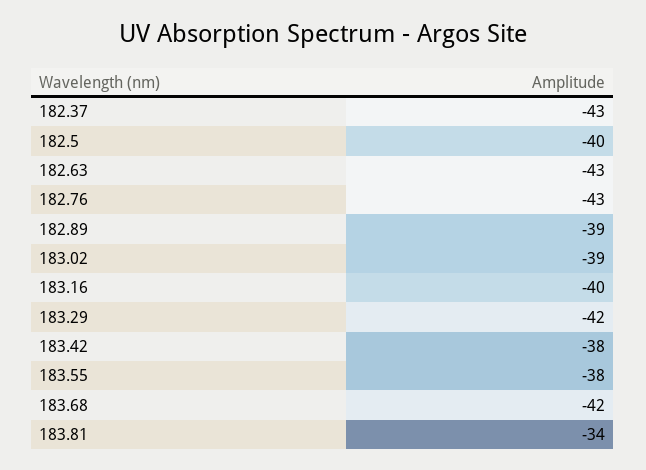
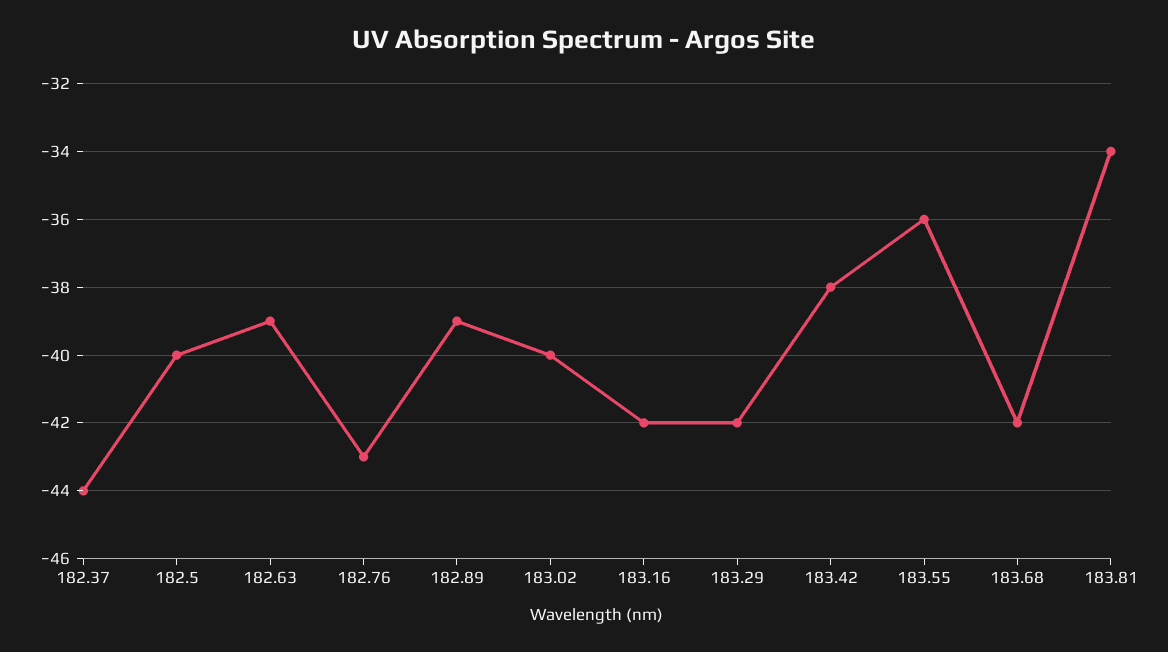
  {
-   "182.37": -43,
+   "182.37": -44,
    "182.5": -40,
-   "182.63": -43,
+   "182.63": -39,
    "182.76": -43,
    "182.89": -39,
-   "183.02": -39,
+   "183.02": -40,
-   "183.16": -40,
+   "183.16": -42,
    "183.29": -42,
    "183.42": -38,
-   "183.55": -38,
+   "183.55": -36,
    "183.68": -42,
    "183.81": -34
  }

